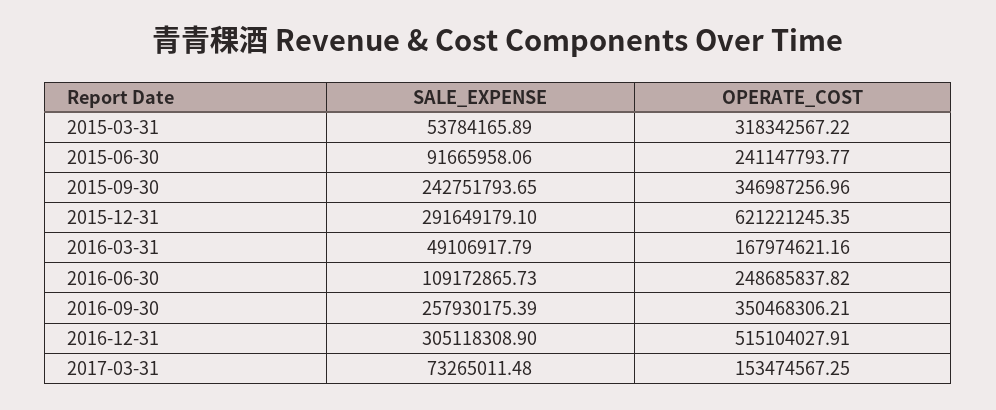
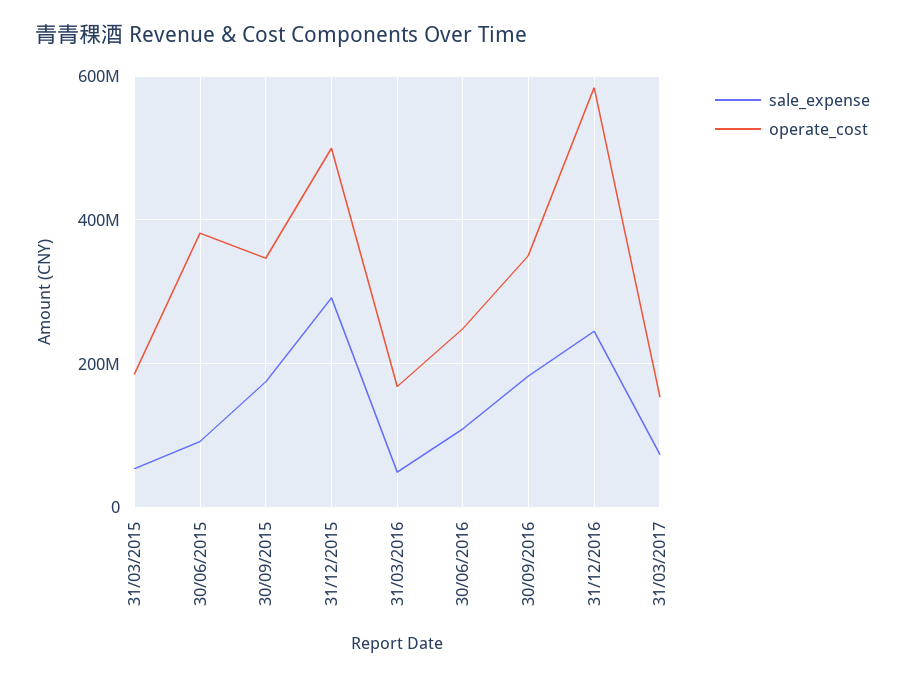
  {
    "SALE_EXPENSE": {
      "2015-03-31": 53784165.89,
      "2015-06-30": 91665958.06,
-     "2015-09-30": 242751793.65,
+     "2015-09-30": 180000000,
      "2015-12-31": 291649179.1,
      "2016-03-31": 49106917.79,
      "2016-06-30": 109172865.73,
-     "2016-09-30": 257930175.39,
+     "2016-09-30": 180000000,
-     "2016-12-31": 305118308.9,
+     "2016-12-31": 240000000,
      "2017-03-31": 73265011.48
    },
    "OPERATE_COST": {
-     "2015-03-31": 318342567.22,
+     "2015-03-31": 180000000,
-     "2015-06-30": 241147793.77,
+     "2015-06-30": 380000000,
      "2015-09-30": 346987256.96,
-     "2015-12-31": 621221245.35,
+     "2015-12-31": 500000000,
      "2016-03-31": 167974621.16,
      "2016-06-30": 248685837.82,
      "2016-09-30": 350468306.21,
-     "2016-12-31": 515104027.91,
+     "2016-12-31": 580000000,
      "2017-03-31": 153474567.25
    }
  }

